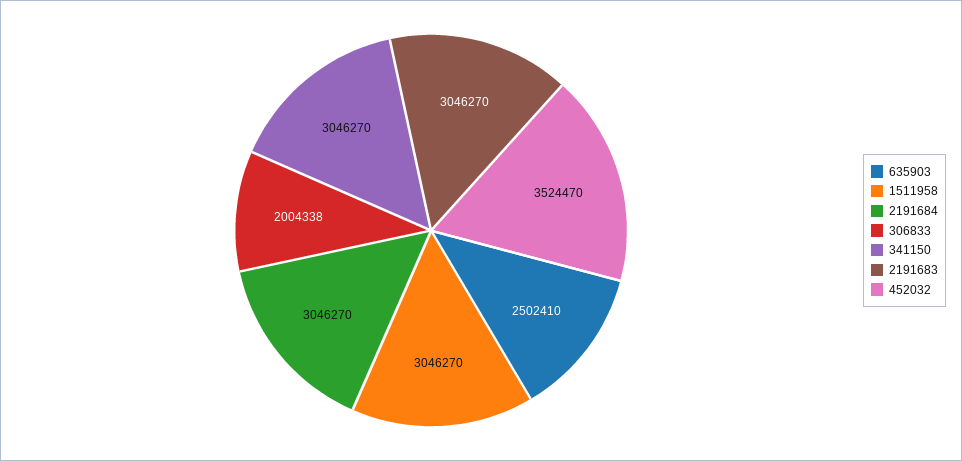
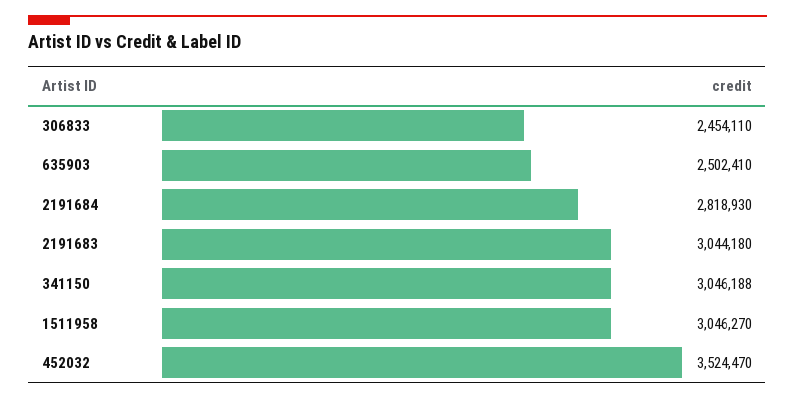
  {
    "635903": 2502410,
    "1511958": 3046270,
-   "2191684": 3046270,
+   "2191684": 2818930,
-   "306833": 2004338,
+   "306833": 2454110,
-   "341150": 3046270,
+   "341150": 3046188,
-   "2191683": 3046270,
+   "2191683": 3044180,
    "452032": 3524470
  }

